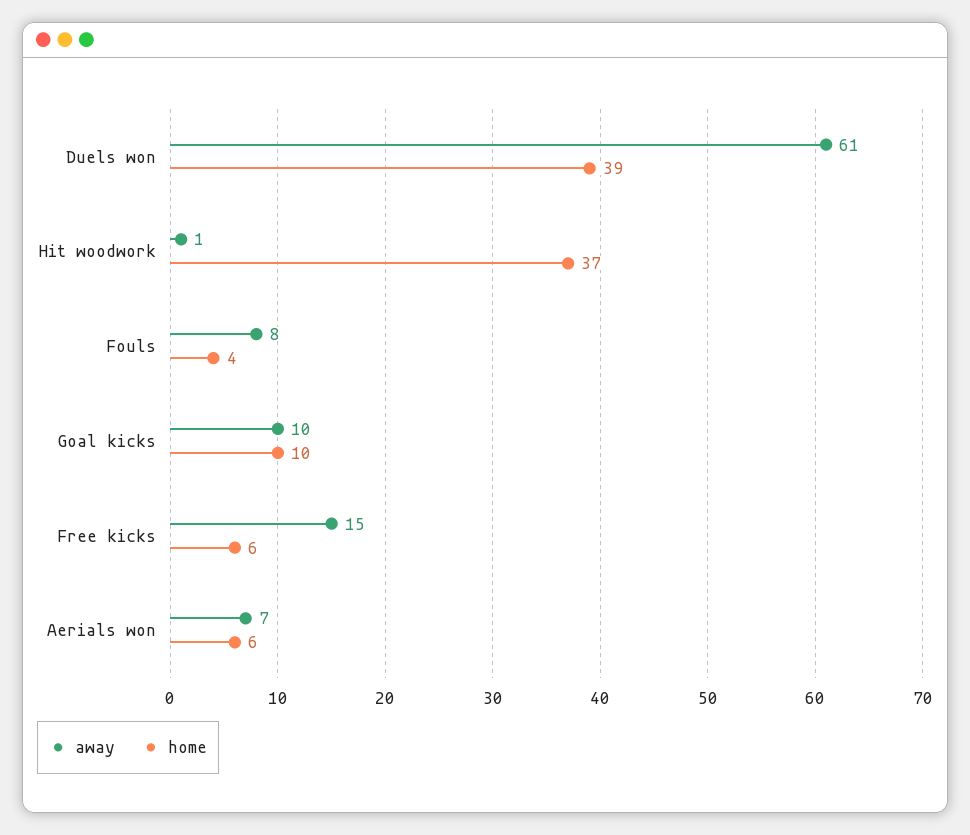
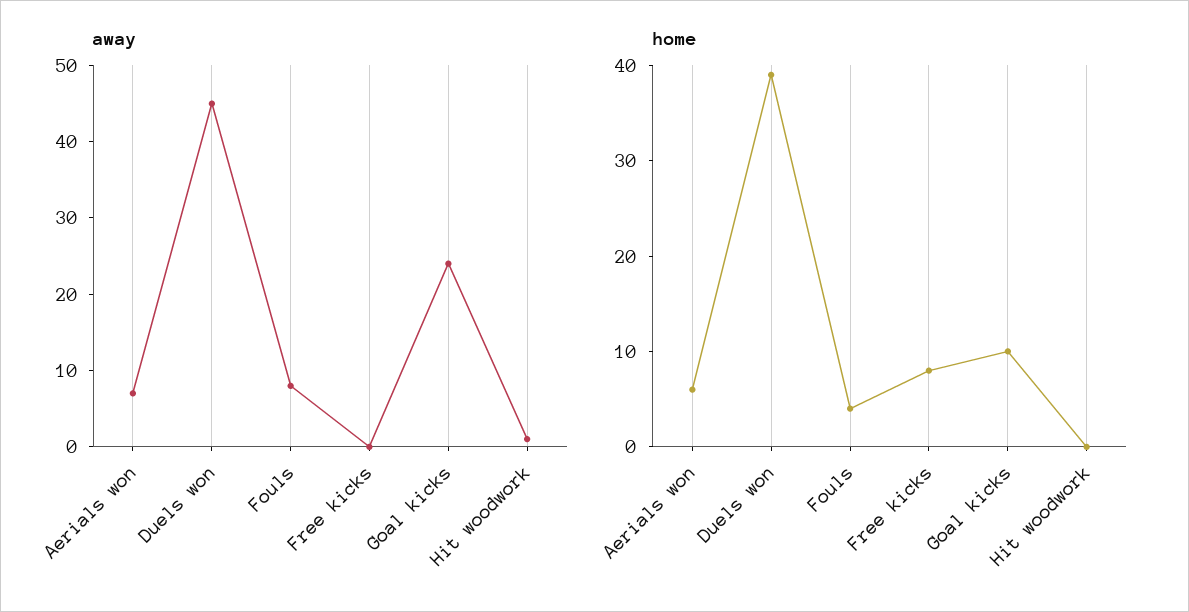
  {
    "away": {
-     "Duels won": 61,
+     "Duels won": 45,
      "Hit woodwork": 1,
      "Fouls": 8,
-     "Goal kicks": 10,
+     "Goal kicks": 25,
-     "Free kicks": 15,
+     "Free kicks": 0,
      "Aerials won": 7
    },
    "home": {
      "Duels won": 39,
-     "Hit woodwork": 37,
+     "Hit woodwork": 0,
      "Fouls": 4,
      "Goal kicks": 10,
-     "Free kicks": 6,
+     "Free kicks": 8,
      "Aerials won": 6
    }
  }

